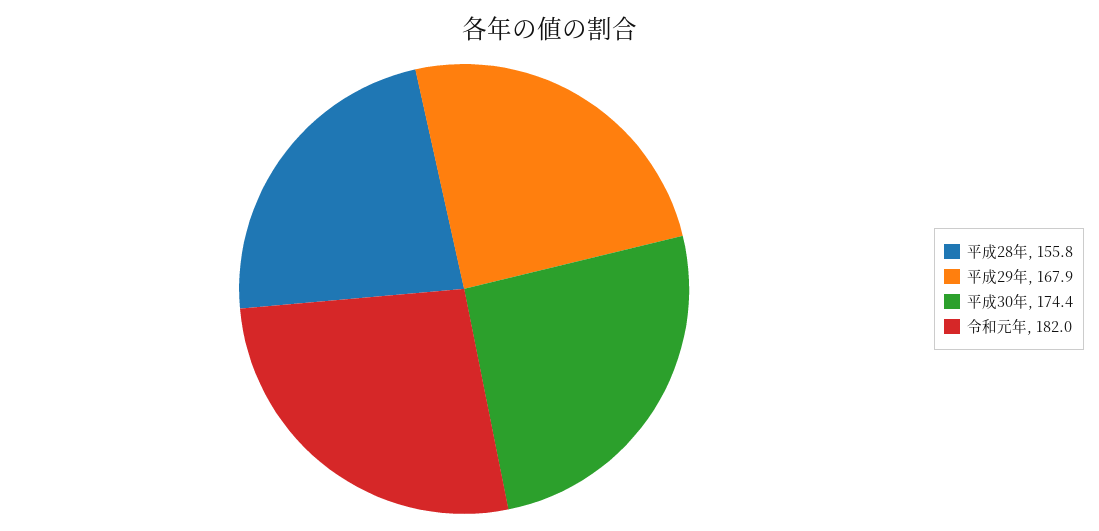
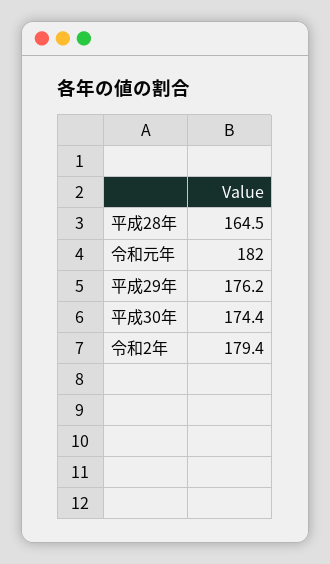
  {
-   "平成28年": 155.8,
+   "平成28年": 164.5,
-   "平成29年": 167.9,
+   "平成29年": 176.2,
    "平成30年": 174.4,
-   "令和元年": 182
+   "令和元年": 182,
+   "令和2年": 179.4
  }

